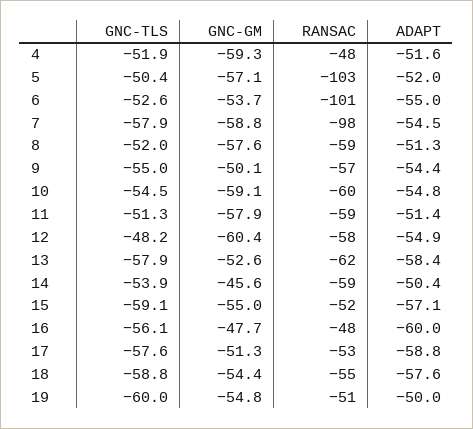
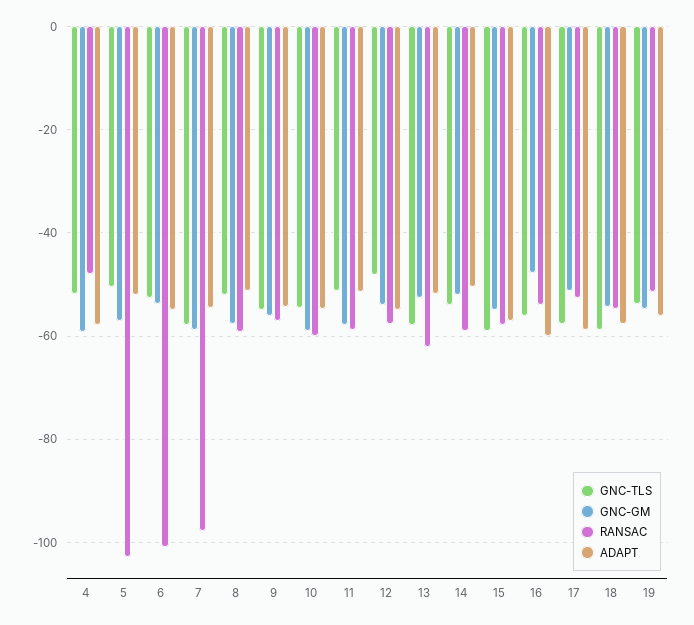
  {
    "GNC-TLS": {
      "4": -51.9,
      "5": -50.4,
      "6": -52.6,
      "7": -57.9,
      "8": -52,
      "9": -55,
      "10": -54.5,
      "11": -51.3,
      "12": -48.2,
      "13": -57.9,
      "14": -53.9,
      "15": -59.1,
      "16": -56.1,
      "17": -57.6,
      "18": -58.8,
-     "19": -60
+     "19": -54
    },
    "GNC-GM": {
      "4": -59.3,
      "5": -57.1,
      "6": -53.7,
      "7": -58.8,
      "8": -57.6,
-     "9": -50.1,
+     "9": -56,
      "10": -59.1,
      "11": -57.9,
-     "12": -60.4,
+     "12": -54,
      "13": -52.6,
-     "14": -45.6,
+     "14": -52,
      "15": -55,
      "16": -47.7,
      "17": -51.3,
      "18": -54.4,
      "19": -54.8
    },
    "RANSAC": {
      "4": -48,
      "5": -103,
      "6": -101,
      "7": -98,
      "8": -59,
      "9": -57,
      "10": -60,
      "11": -59,
      "12": -58,
      "13": -62,
      "14": -59,
-     "15": -52,
+     "15": -58,
-     "16": -48,
+     "16": -54,
      "17": -53,
      "18": -55,
      "19": -51
    },
    "ADAPT": {
-     "4": -51.6,
+     "4": -58,
      "5": -52,
      "6": -55,
      "7": -54.5,
      "8": -51.3,
      "9": -54.4,
      "10": -54.8,
      "11": -51.4,
      "12": -54.9,
-     "13": -58.4,
+     "13": -52,
      "14": -50.4,
      "15": -57.1,
      "16": -60,
      "17": -58.8,
      "18": -57.6,
-     "19": -50
+     "19": -56
    }
  }

